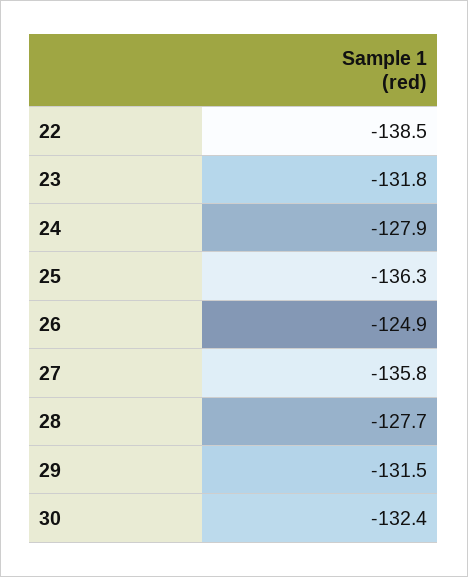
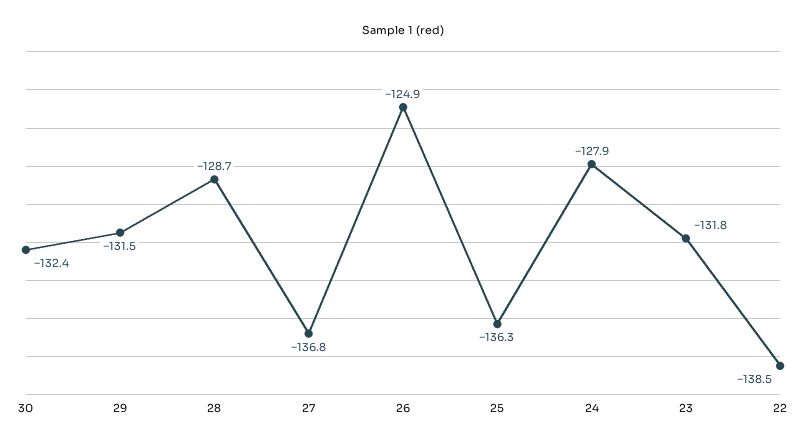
  {
    "22": -138.5,
    "23": -131.8,
    "24": -127.9,
    "25": -136.3,
    "26": -124.9,
-   "27": -135.8,
+   "27": -136.8,
-   "28": -127.7,
+   "28": -128.7,
    "29": -131.5,
    "30": -132.4
  }

